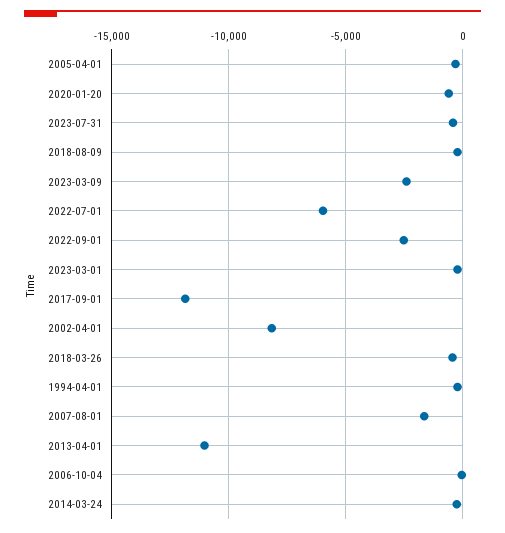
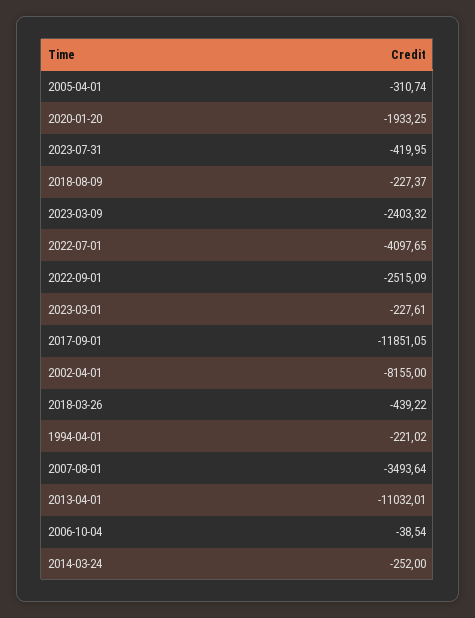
  {
    "2005-04-01": -310.74,
-   "2020-01-20": -500,
+   "2020-01-20": -1933.25,
    "2023-07-31": -419.95,
    "2018-08-09": -227.37,
    "2023-03-09": -2403.32,
-   "2022-07-01": -6000,
+   "2022-07-01": -4097.65,
    "2022-09-01": -2515.09,
    "2023-03-01": -227.61,
    "2017-09-01": -11851.05,
    "2002-04-01": -8155,
    "2018-03-26": -439.22,
    "1994-04-01": -221.02,
-   "2007-08-01": -1500,
+   "2007-08-01": -3493.64,
    "2013-04-01": -11032.01,
    "2006-10-04": -38.54,
    "2014-03-24": -252
  }

